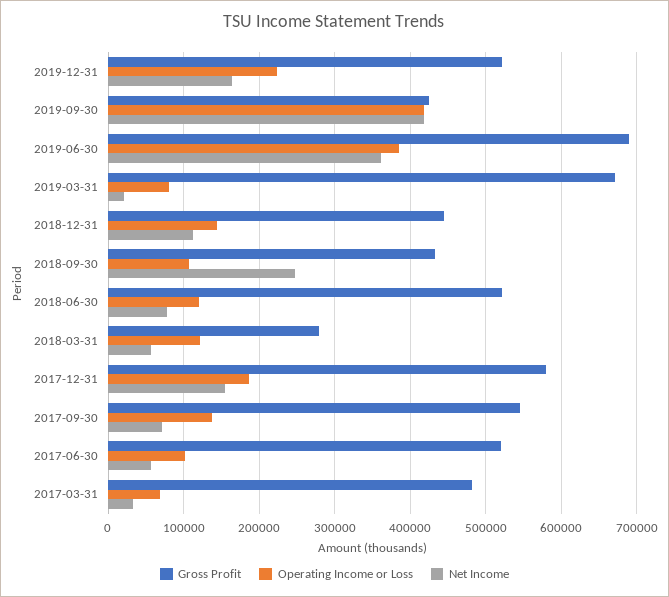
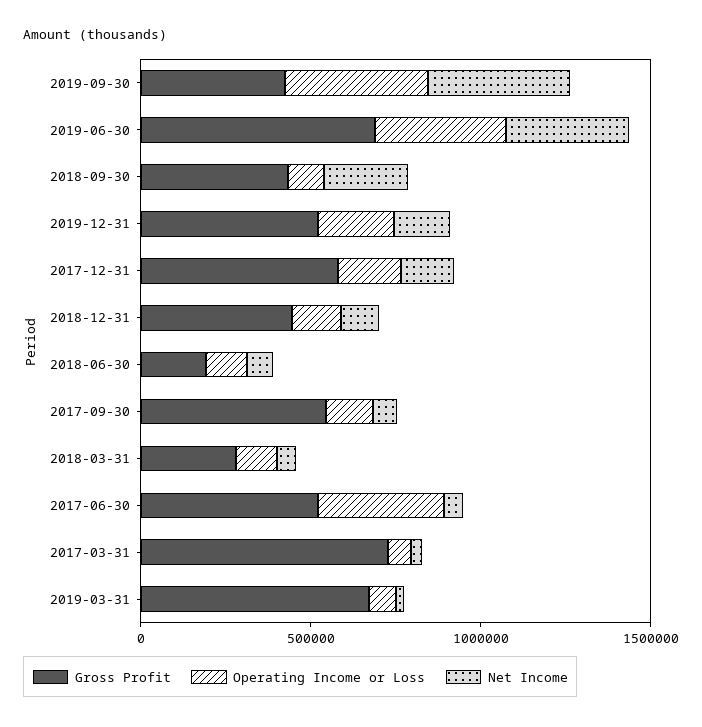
  {
    "Gross Profit": {
      "2019-12-31": 520000,
      "2019-09-30": 430000,
      "2019-06-30": 690000,
      "2019-03-31": 670000,
      "2018-12-31": 440000,
      "2018-09-30": 430000,
-     "2018-06-30": 520000,
+     "2018-06-30": 200000,
      "2018-03-31": 280000,
      "2017-12-31": 580000,
      "2017-09-30": 550000,
      "2017-06-30": 520000,
-     "2017-03-31": 480000
+     "2017-03-31": 700000
    },
    "Operating Income or Loss": {
      "2019-12-31": 220000,
      "2019-09-30": 420000,
      "2019-06-30": 380000,
      "2019-03-31": 80000,
      "2018-12-31": 140000,
      "2018-09-30": 110000,
      "2018-06-30": 120000,
      "2018-03-31": 120000,
      "2017-12-31": 190000,
      "2017-09-30": 140000,
-     "2017-06-30": 100000,
+     "2017-06-30": 400000,
      "2017-03-31": 70000
    },
    "Net Income": {
      "2019-12-31": 160000,
      "2019-09-30": 420000,
      "2019-06-30": 360000,
      "2019-03-31": 20000,
      "2018-12-31": 110000,
      "2018-09-30": 250000,
      "2018-06-30": 80000,
      "2018-03-31": 60000,
      "2017-12-31": 160000,
      "2017-09-30": 70000,
      "2017-06-30": 60000,
      "2017-03-31": 30000
    }
  }

